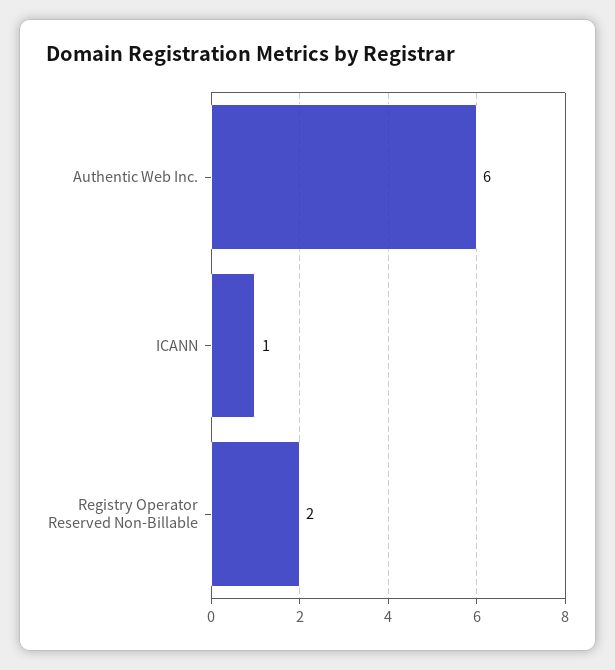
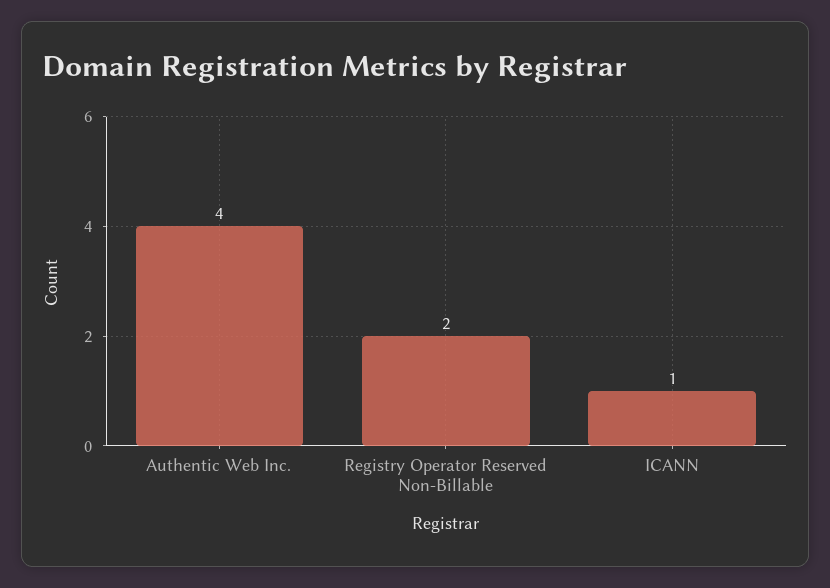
  {
-   "Authentic Web Inc.": 6,
+   "Authentic Web Inc.": 4,
    "ICANN": 1,
    "Registry Operator Reserved Non-Billable": 2
  }

